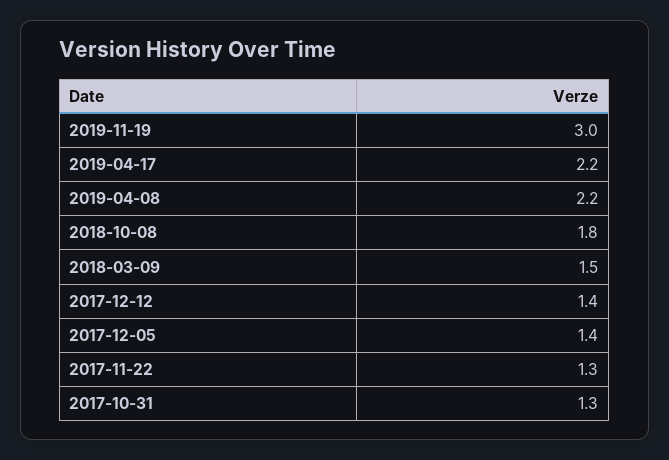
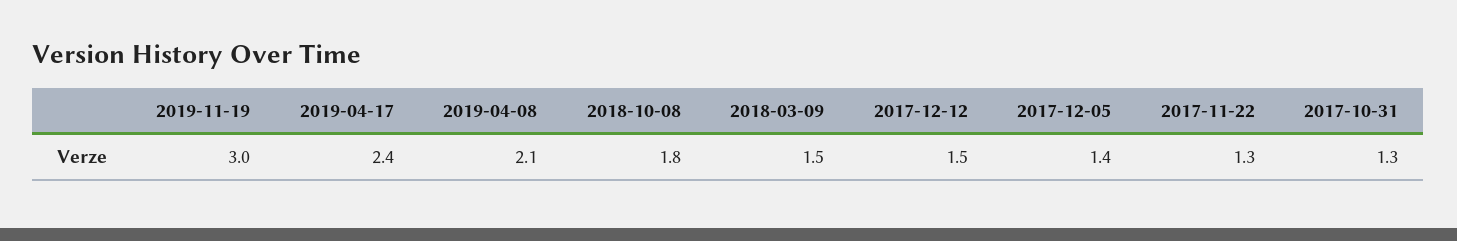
  {
    "2019-11-19": 3,
-   "2019-04-17": 2.2,
+   "2019-04-17": 2.4,
-   "2019-04-08": 2.2,
+   "2019-04-08": 2.1,
    "2018-10-08": 1.8,
    "2018-03-09": 1.5,
-   "2017-12-12": 1.4,
+   "2017-12-12": 1.5,
    "2017-12-05": 1.4,
    "2017-11-22": 1.3,
    "2017-10-31": 1.3
  }

